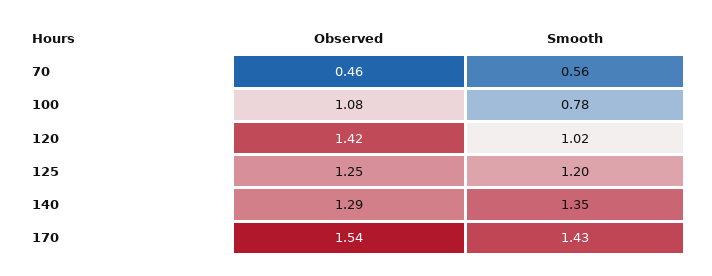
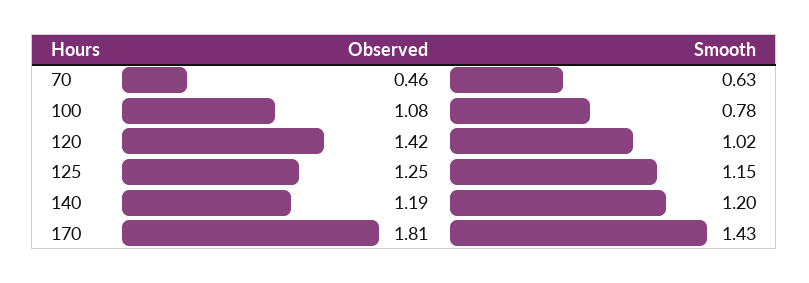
  {
    "Observed": {
      "70": 0.46,
      "100": 1.08,
      "120": 1.42,
      "125": 1.25,
-     "140": 1.29,
+     "140": 1.19,
-     "170": 1.54
+     "170": 1.81
    },
    "Smooth": {
-     "70": 0.56,
+     "70": 0.63,
      "100": 0.78,
      "120": 1.02,
-     "125": 1.2,
+     "125": 1.15,
-     "140": 1.35,
+     "140": 1.2,
      "170": 1.43
    }
  }

